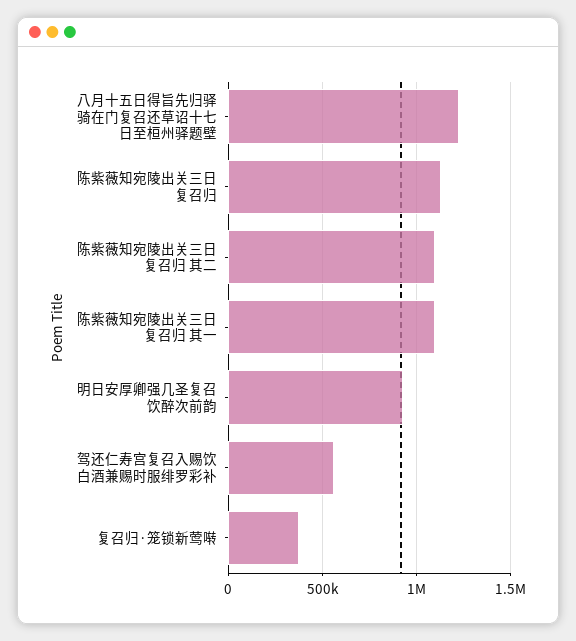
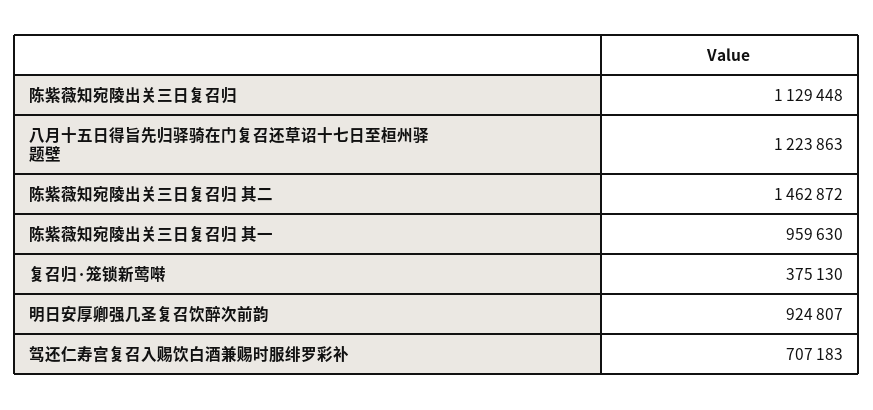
  {
    "八月十五日得旨先归驿骑在门复召还草诏十七日至桓州驿题壁": 1223863,
    "陈紫薇知宛陵出关三日复召归": 1129448,
-   "陈紫薇知宛陵出关三日复召归 其二": 1100000,
+   "陈紫薇知宛陵出关三日复召归 其二": 1462872,
-   "陈紫薇知宛陵出关三日复召归 其一": 1100000,
+   "陈紫薇知宛陵出关三日复召归 其一": 959630,
    "明日安厚卿强几圣复召饮醉次前韵": 924807,
-   "驾还仁寿宫复召入赐饮白酒兼赐时服绯罗彩补": 550000,
+   "驾还仁寿宫复召入赐饮白酒兼赐时服绯罗彩补": 707183,
    "复召归·笼锁新莺啭": 375130
  }

